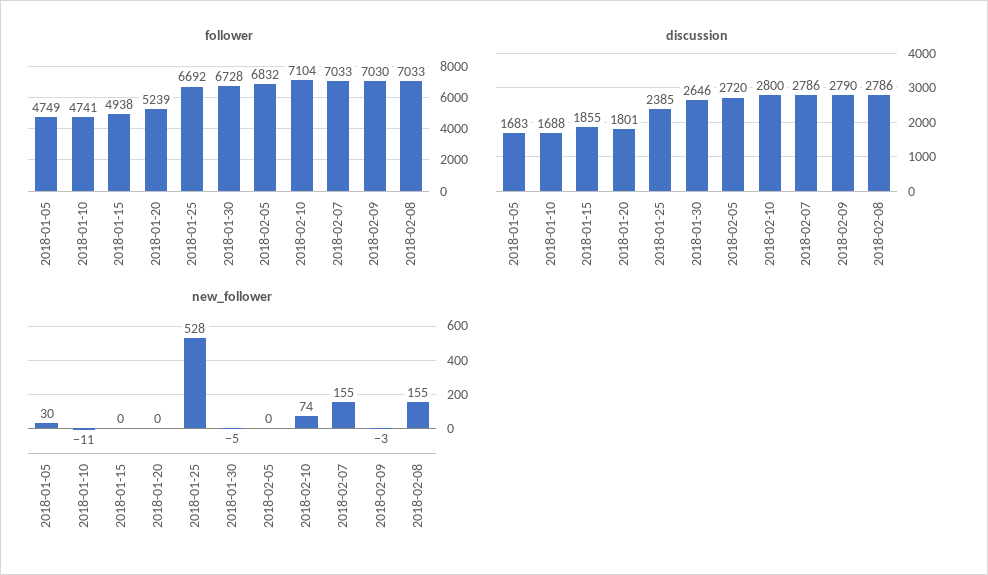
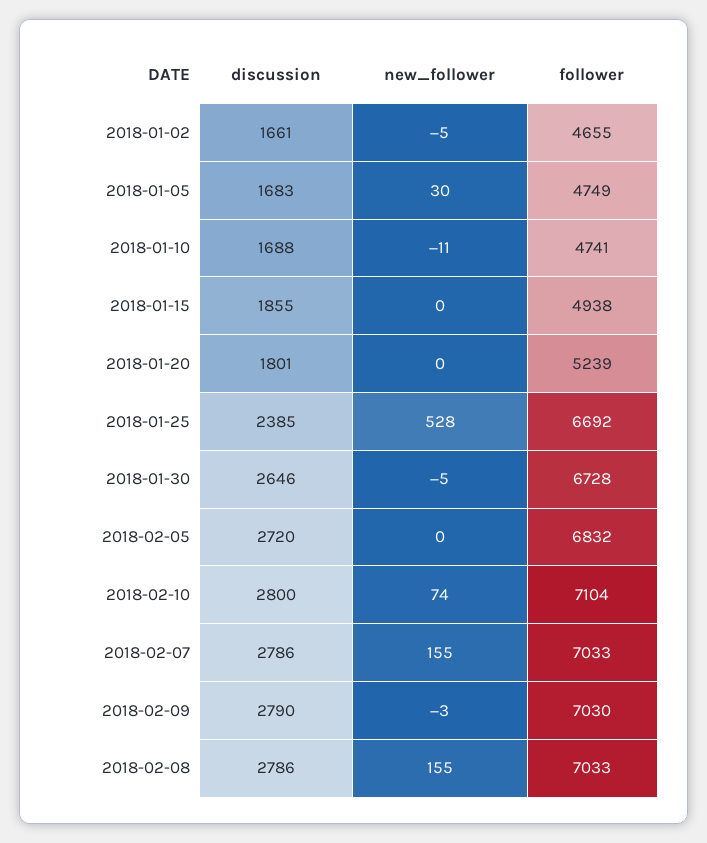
  {
    "follower": {
      "2018-01-05": 4749,
      "2018-01-10": 4741,
      "2018-01-15": 4938,
      "2018-01-20": 5239,
      "2018-01-25": 6692,
      "2018-01-30": 6728,
      "2018-02-05": 6832,
      "2018-02-10": 7104,
      "2018-02-07": 7033,
      "2018-02-09": 7030,
-     "2018-02-08": 7033
+     "2018-02-08": 7033,
+     "2018-01-02": 4655
    },
    "discussion": {
      "2018-01-05": 1683,
      "2018-01-10": 1688,
      "2018-01-15": 1855,
      "2018-01-20": 1801,
      "2018-01-25": 2385,
      "2018-01-30": 2646,
      "2018-02-05": 2720,
      "2018-02-10": 2800,
      "2018-02-07": 2786,
      "2018-02-09": 2790,
-     "2018-02-08": 2786
+     "2018-02-08": 2786,
+     "2018-01-02": 1661
    },
    "new_follower": {
      "2018-01-05": 30,
      "2018-01-10": -11,
      "2018-01-15": 0,
      "2018-01-20": 0,
      "2018-01-25": 528,
      "2018-01-30": -5,
      "2018-02-05": 0,
      "2018-02-10": 74,
      "2018-02-07": 155,
      "2018-02-09": -3,
-     "2018-02-08": 155
+     "2018-02-08": 155,
+     "2018-01-02": -5
    }
  }

